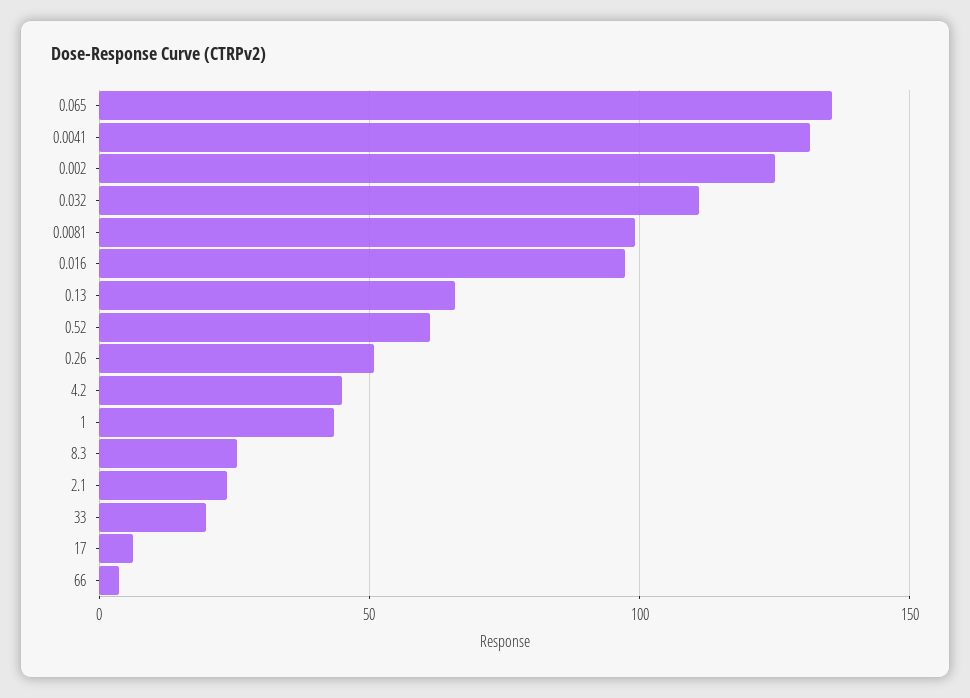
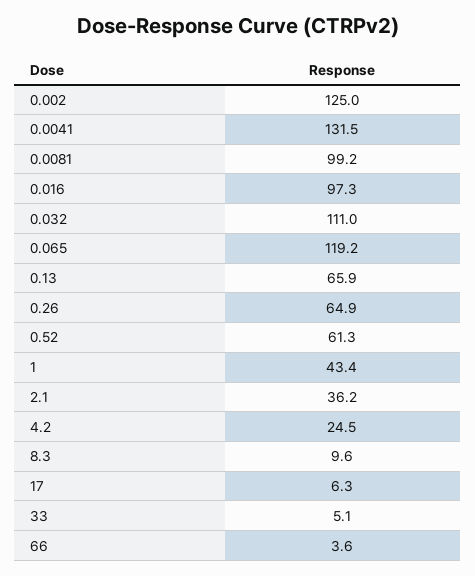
  {
-   "0.065": 135,
+   "0.065": 119.2,
    "0.0041": 131.5,
    "0.002": 125,
    "0.032": 111,
    "0.0081": 99.2,
    "0.016": 97.3,
    "0.13": 65.9,
    "0.52": 61.3,
-   "0.26": 50,
+   "0.26": 64.9,
-   "4.2": 45,
+   "4.2": 24.5,
    "1": 43.4,
-   "8.3": 25,
+   "8.3": 9.6,
-   "2.1": 25,
+   "2.1": 36.2,
-   "33": 20,
+   "33": 5.1,
    "17": 6.3,
    "66": 3.6
  }

